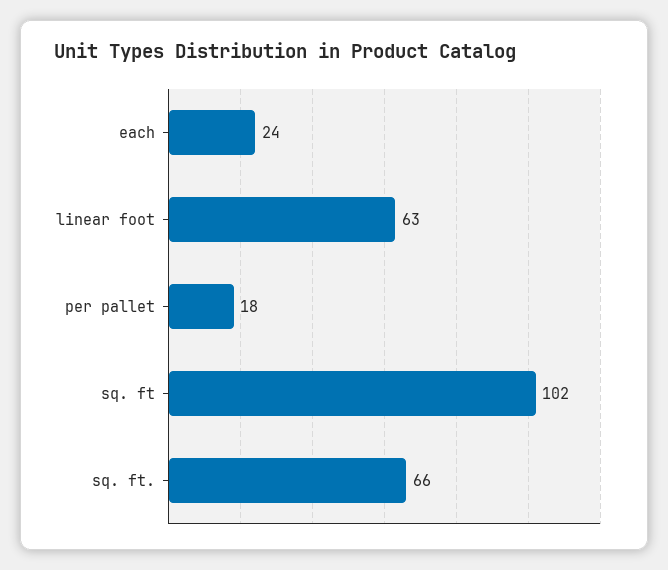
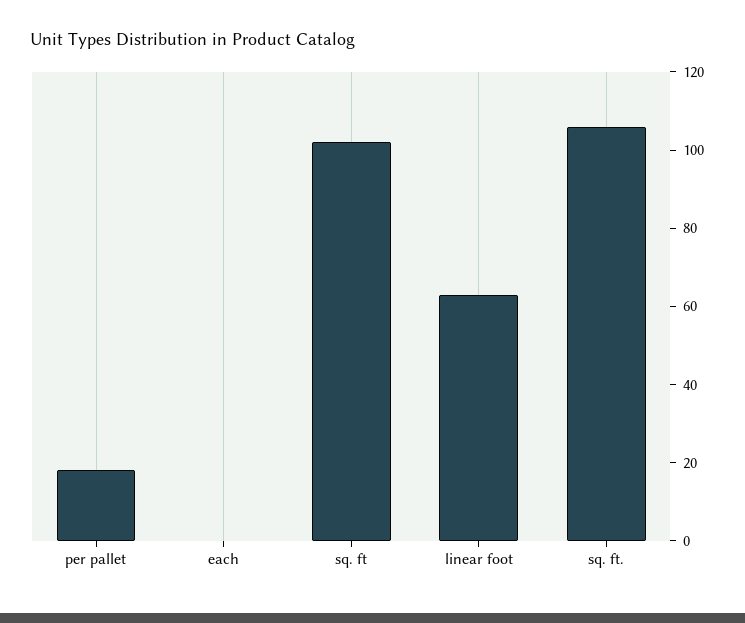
  {
-   "each": 24,
+   "each": 0,
    "linear foot": 63,
    "per pallet": 18,
    "sq. ft": 102,
-   "sq. ft.": 66
+   "sq. ft.": 105
  }

